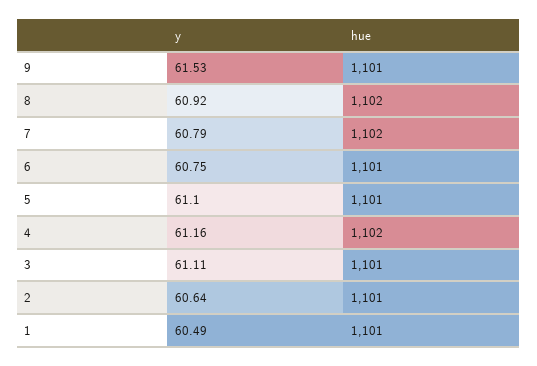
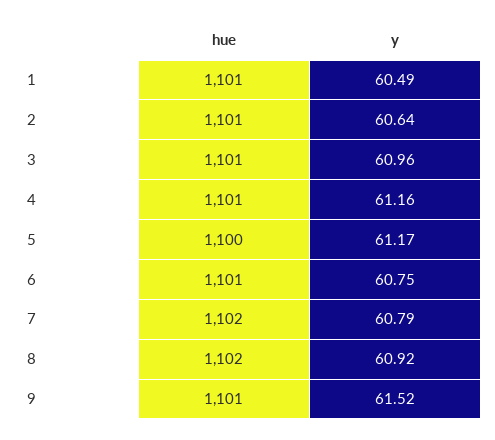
  {
    "y": {
-     "9": 61.53,
+     "9": 61.52,
      "8": 60.92,
      "7": 60.79,
      "6": 60.75,
-     "5": 61.1,
+     "5": 61.17,
      "4": 61.16,
-     "3": 61.11,
+     "3": 60.96,
      "2": 60.64,
      "1": 60.49
    },
    "hue": {
      "9": 1101,
      "8": 1102,
      "7": 1102,
      "6": 1101,
-     "5": 1101,
+     "5": 1100,
-     "4": 1102,
+     "4": 1101,
      "3": 1101,
      "2": 1101,
      "1": 1101
    }
  }

